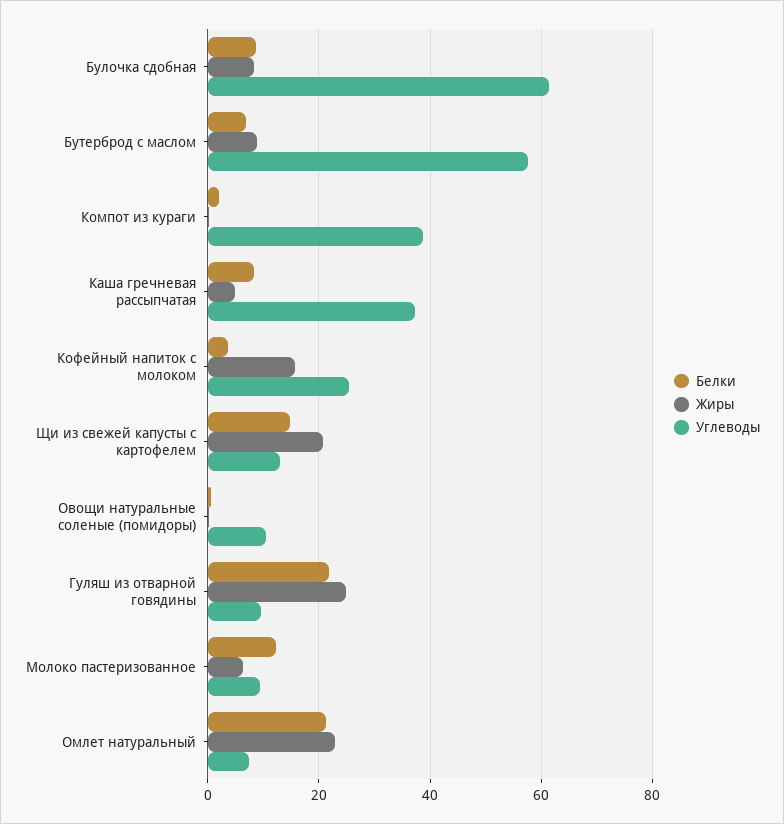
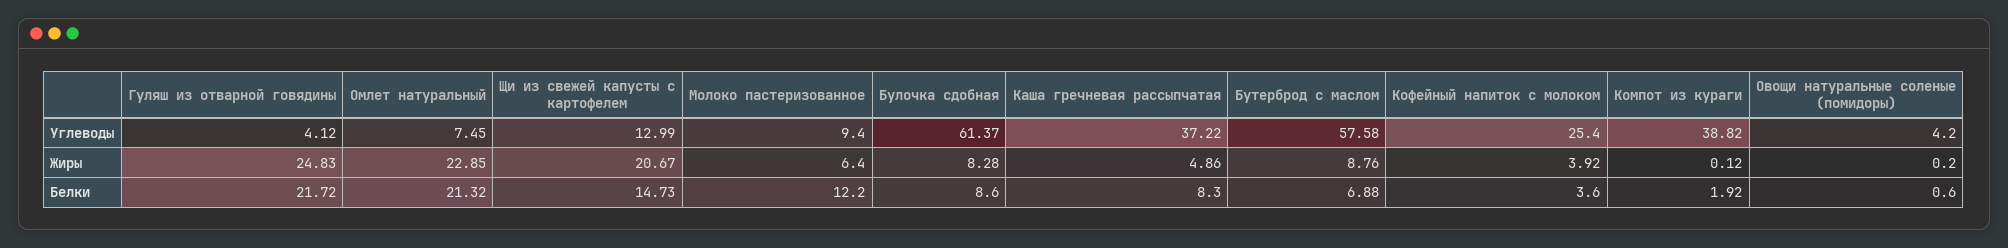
  {
    "Белки": {
      "Булочка сдобная": 8.6,
      "Бутерброд с маслом": 6.88,
      "Компот из кураги": 1.92,
      "Каша гречневая рассыпчатая": 8.3,
      "Кофейный напиток с молоком": 3.6,
      "Щи из свежей капусты с картофелем": 14.73,
      "Овощи натуральные соленые (помидоры)": 0.6,
      "Гуляш из отварной говядины": 21.72,
      "Молоко пастеризованное": 12.2,
      "Омлет натуральный": 21.32
    },
    "Жиры": {
      "Булочка сдобная": 8.28,
      "Бутерброд с маслом": 8.76,
      "Компот из кураги": 0.12,
      "Каша гречневая рассыпчатая": 4.86,
-     "Кофейный напиток с молоком": 16,
+     "Кофейный напиток с молоком": 3.92,
      "Щи из свежей капусты с картофелем": 20.67,
      "Овощи натуральные соленые (помидоры)": 0.2,
      "Гуляш из отварной говядины": 24.83,
      "Молоко пастеризованное": 6.4,
      "Омлет натуральный": 22.85
    },
    "Углеводы": {
      "Булочка сдобная": 61.37,
      "Бутерброд с маслом": 57.58,
      "Компот из кураги": 38.82,
      "Каша гречневая рассыпчатая": 37.22,
      "Кофейный напиток с молоком": 25.4,
      "Щи из свежей капусты с картофелем": 12.99,
-     "Овощи натуральные соленые (помидоры)": 10,
+     "Овощи натуральные соленые (помидоры)": 4.2,
-     "Гуляш из отварной говядины": 10,
+     "Гуляш из отварной говядины": 4.12,
      "Молоко пастеризованное": 9.4,
      "Омлет натуральный": 7.45
    }
  }

